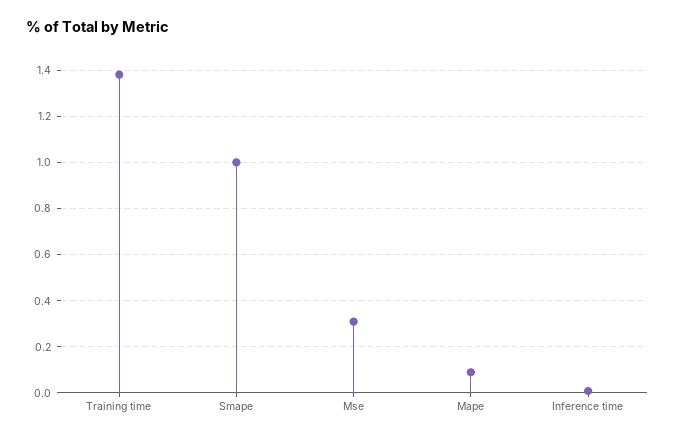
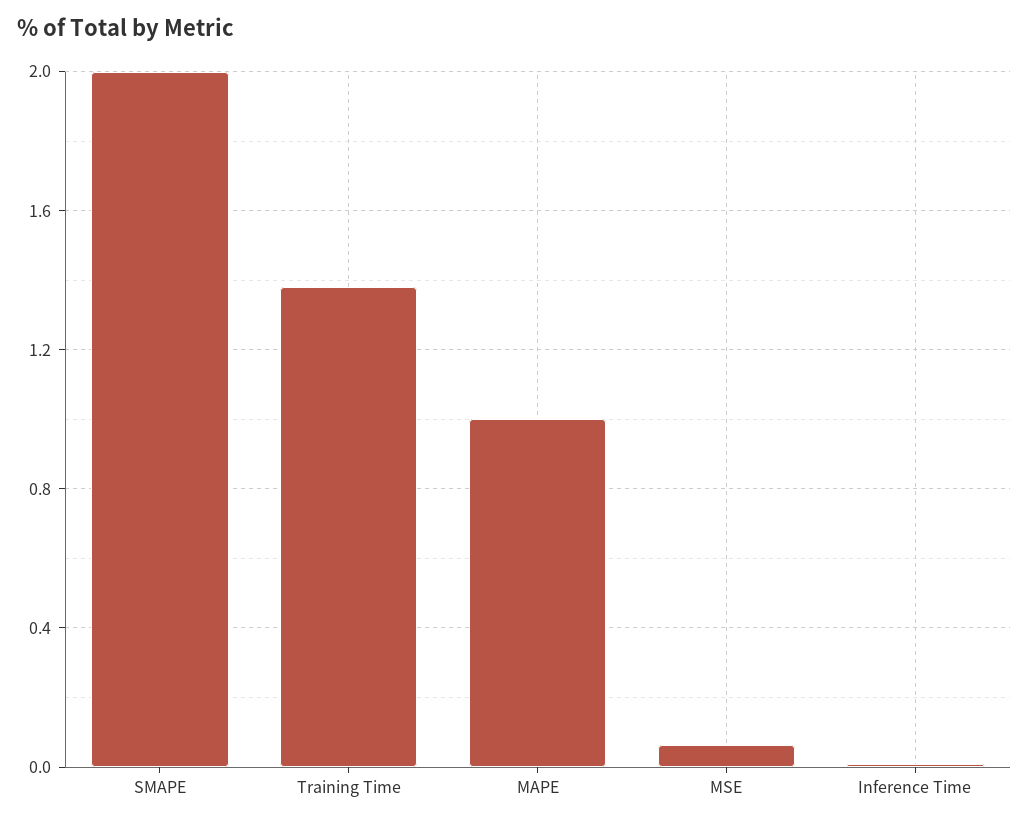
  {
    "Training time": 1.4,
-   "Smape": 1,
+   "Smape": 2,
-   "Mse": 0.3,
+   "Mse": 0.05,
-   "Mape": 0.1,
+   "Mape": 1,
    "Inference time": 0
  }

